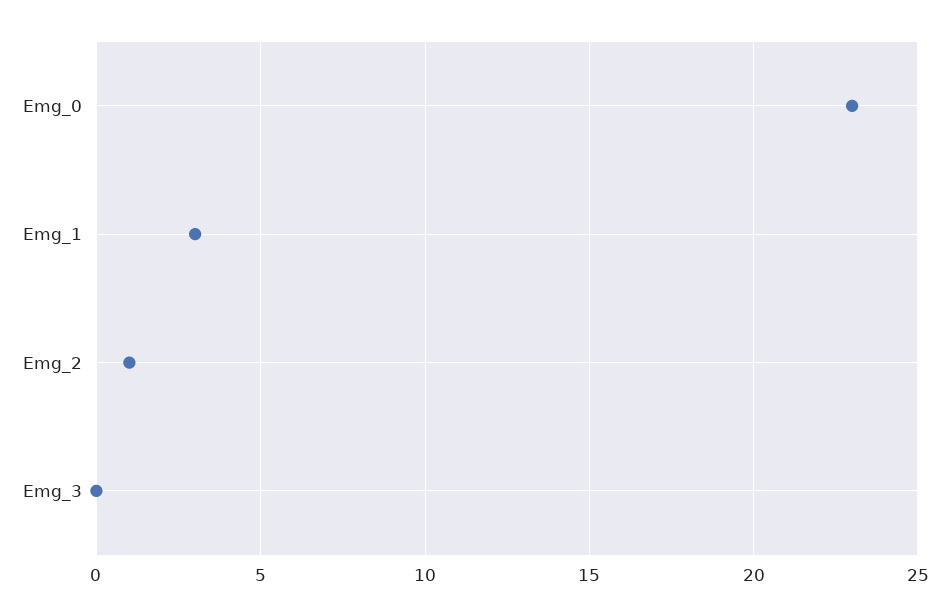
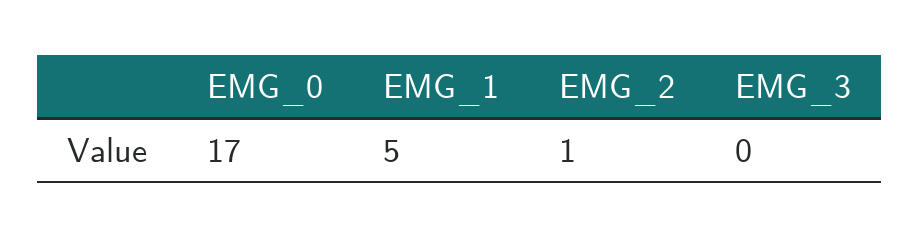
  {
-   "Emg_0": 23,
+   "Emg_0": 17,
-   "Emg_1": 3,
+   "Emg_1": 5,
    "Emg_2": 1,
    "Emg_3": 0
  }

